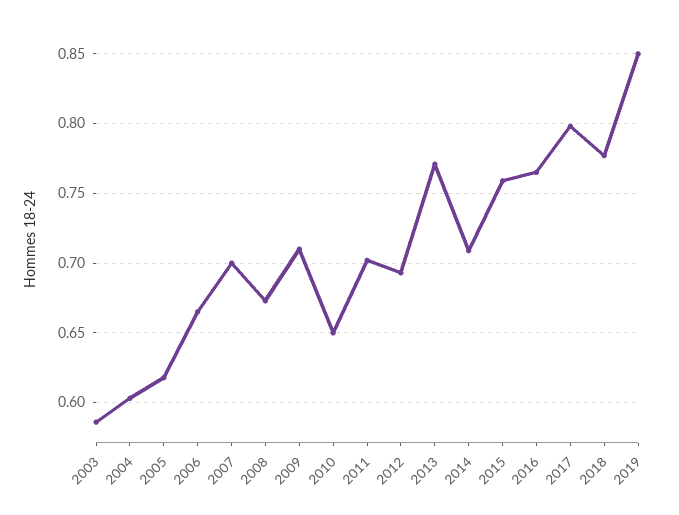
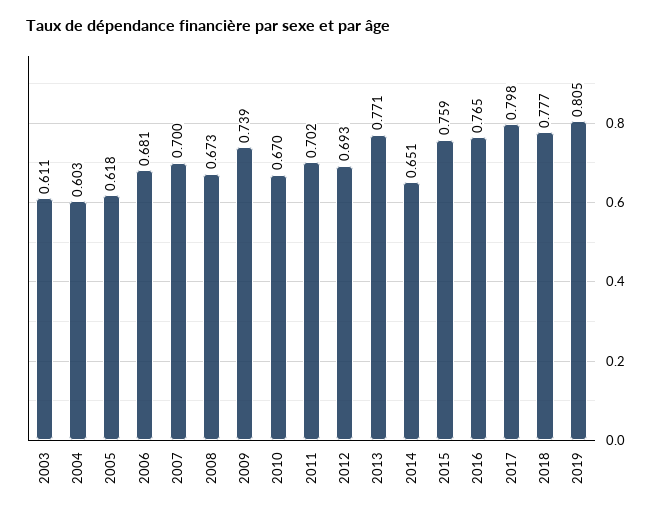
  {
-   "2003": 0.585,
+   "2003": 0.611,
    "2004": 0.603,
    "2005": 0.618,
-   "2006": 0.665,
+   "2006": 0.681,
    "2007": 0.7,
    "2008": 0.673,
-   "2009": 0.71,
+   "2009": 0.739,
-   "2010": 0.65,
+   "2010": 0.67,
    "2011": 0.702,
    "2012": 0.693,
    "2013": 0.771,
-   "2014": 0.71,
+   "2014": 0.651,
    "2015": 0.759,
    "2016": 0.765,
    "2017": 0.798,
    "2018": 0.777,
-   "2019": 0.85
+   "2019": 0.805
  }

